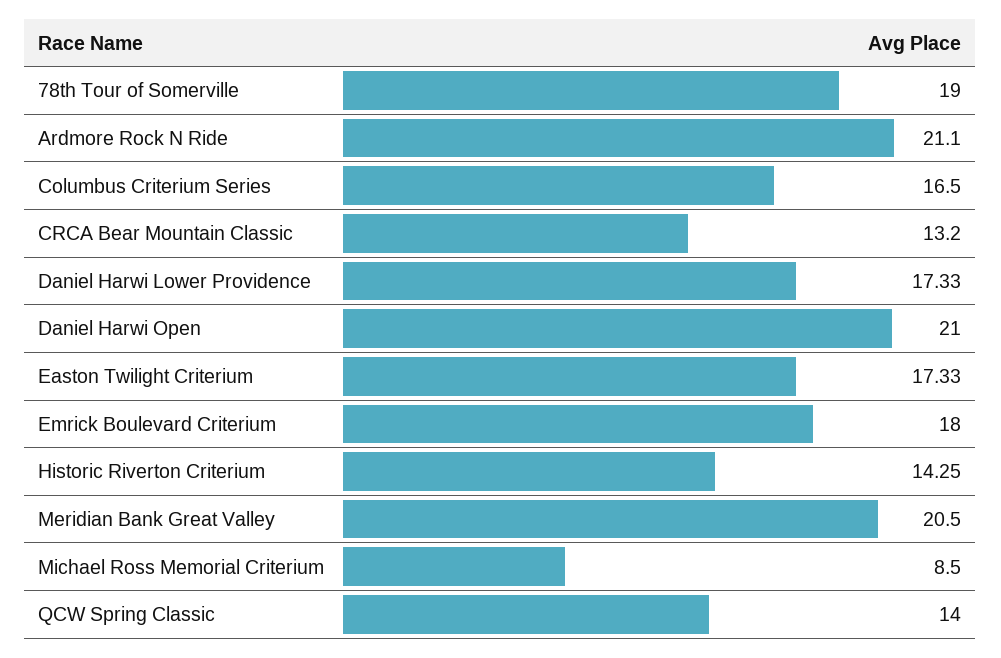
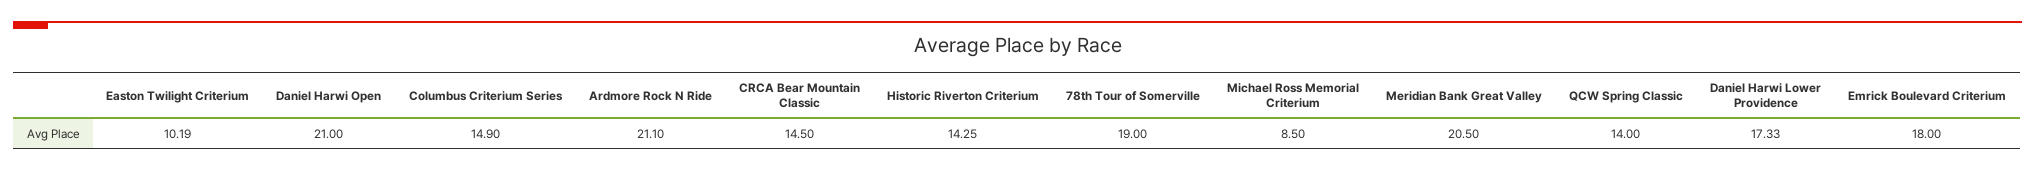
  {
    "78th Tour of Somerville": 19,
    "Ardmore Rock N Ride": 21.1,
-   "Columbus Criterium Series": 16.5,
+   "Columbus Criterium Series": 14.9,
-   "CRCA Bear Mountain Classic": 13.2,
+   "CRCA Bear Mountain Classic": 14.5,
    "Daniel Harwi Lower Providence": 17.33,
    "Daniel Harwi Open": 21,
-   "Easton Twilight Criterium": 17.33,
+   "Easton Twilight Criterium": 10.19,
    "Emrick Boulevard Criterium": 18,
    "Historic Riverton Criterium": 14.25,
    "Meridian Bank Great Valley": 20.5,
    "Michael Ross Memorial Criterium": 8.5,
    "QCW Spring Classic": 14
  }

